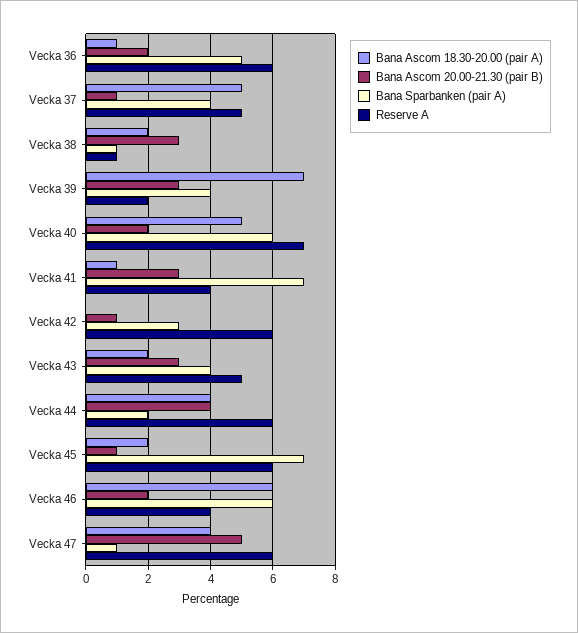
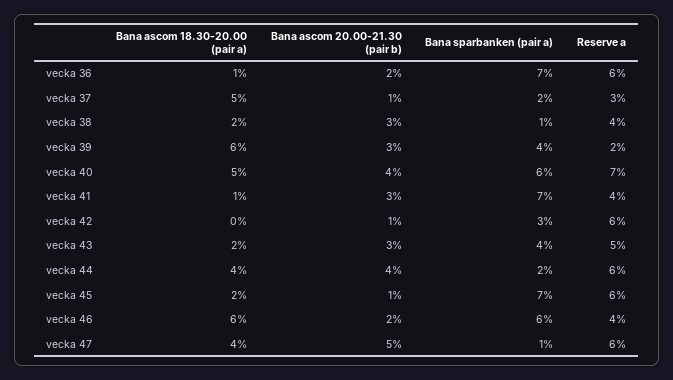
  {
    "Bana Ascom 18.30-20.00 (pair A)": {
      "Vecka 36": 1,
      "Vecka 37": 5,
      "Vecka 38": 2,
-     "Vecka 39": 7,
+     "Vecka 39": 6,
      "Vecka 40": 5,
      "Vecka 41": 1,
      "Vecka 42": 0,
      "Vecka 43": 2,
      "Vecka 44": 4,
      "Vecka 45": 2,
      "Vecka 46": 6,
      "Vecka 47": 4
    },
    "Bana Ascom 20.00-21.30 (pair B)": {
      "Vecka 36": 2,
      "Vecka 37": 1,
      "Vecka 38": 3,
      "Vecka 39": 3,
-     "Vecka 40": 2,
+     "Vecka 40": 4,
      "Vecka 41": 3,
      "Vecka 42": 1,
      "Vecka 43": 3,
      "Vecka 44": 4,
      "Vecka 45": 1,
      "Vecka 46": 2,
      "Vecka 47": 5
    },
    "Bana Sparbanken (pair A)": {
-     "Vecka 36": 5,
+     "Vecka 36": 7,
-     "Vecka 37": 4,
+     "Vecka 37": 2,
      "Vecka 38": 1,
      "Vecka 39": 4,
      "Vecka 40": 6,
      "Vecka 41": 7,
      "Vecka 42": 3,
      "Vecka 43": 4,
      "Vecka 44": 2,
      "Vecka 45": 7,
      "Vecka 46": 6,
      "Vecka 47": 1
    },
    "Reserve A": {
      "Vecka 36": 6,
-     "Vecka 37": 5,
+     "Vecka 37": 3,
-     "Vecka 38": 1,
+     "Vecka 38": 4,
      "Vecka 39": 2,
      "Vecka 40": 7,
      "Vecka 41": 4,
      "Vecka 42": 6,
      "Vecka 43": 5,
      "Vecka 44": 6,
      "Vecka 45": 6,
      "Vecka 46": 4,
      "Vecka 47": 6
    }
  }

